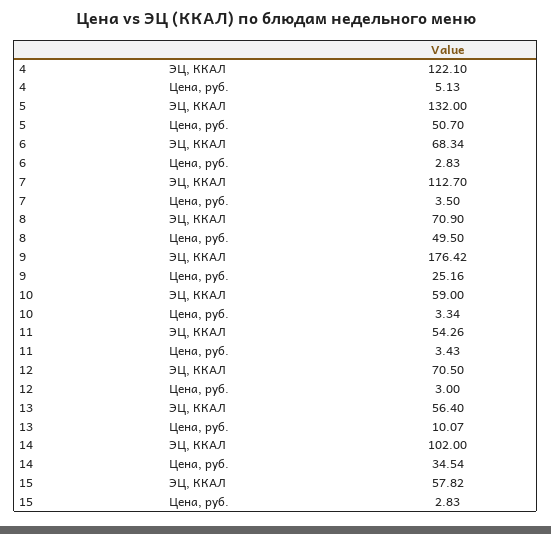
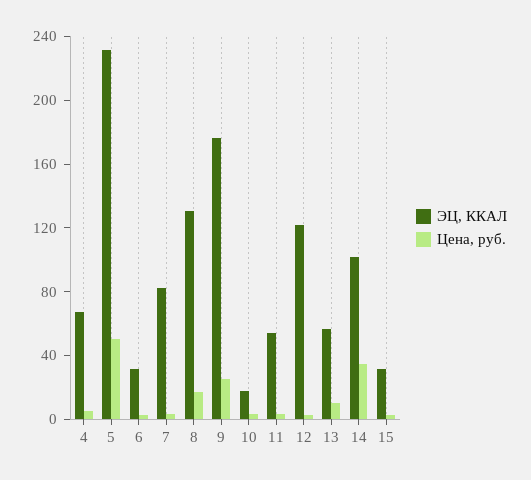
  {
    "ЭЦ, ККАЛ": {
-     "4": 122.1,
+     "4": 70,
-     "5": 132,
+     "5": 230,
-     "6": 68.34,
+     "6": 30,
-     "7": 112.7,
+     "7": 80,
-     "8": 70.9,
+     "8": 130,
      "9": 176.42,
-     "10": 59,
+     "10": 20,
      "11": 54.26,
-     "12": 70.5,
+     "12": 120,
      "13": 56.4,
      "14": 102,
-     "15": 57.82
+     "15": 30
    },
    "Цена, руб.": {
      "4": 5.13,
      "5": 50.7,
      "6": 2.83,
      "7": 3.5,
-     "8": 49.5,
+     "8": 20,
      "9": 25.16,
      "10": 3.34,
      "11": 3.43,
      "12": 3,
      "13": 10.07,
      "14": 34.54,
      "15": 2.83
    }
  }

